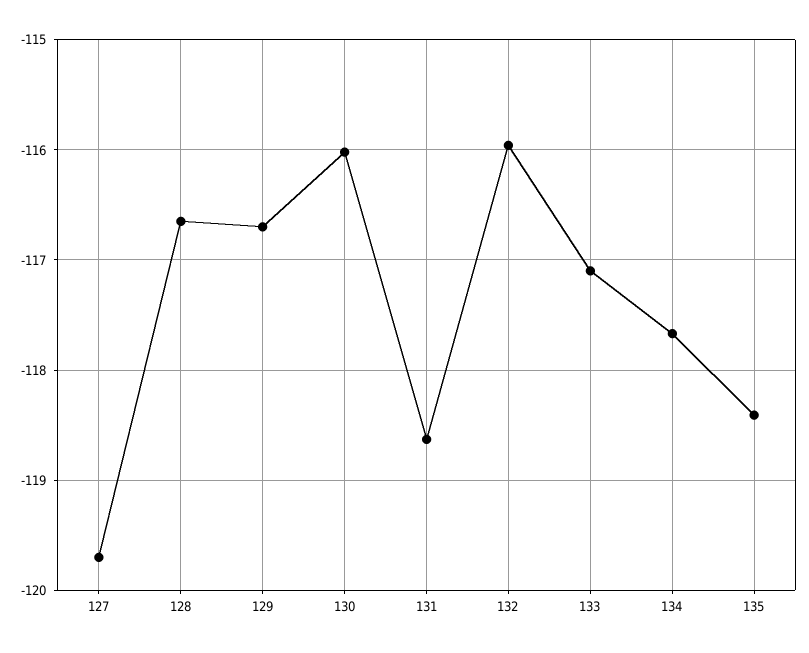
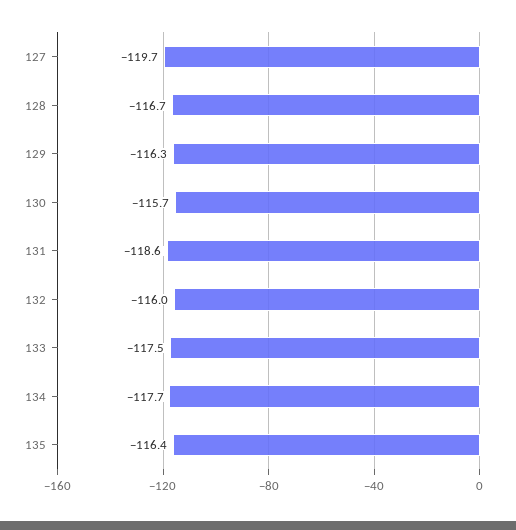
  {
    "127": -119.7,
    "128": -116.7,
-   "129": -116.7,
+   "129": -116.3,
-   "130": -116,
+   "130": -115.7,
    "131": -118.6,
    "132": -116,
-   "133": -117.1,
+   "133": -117.5,
    "134": -117.7,
-   "135": -118.4
+   "135": -116.4
  }

